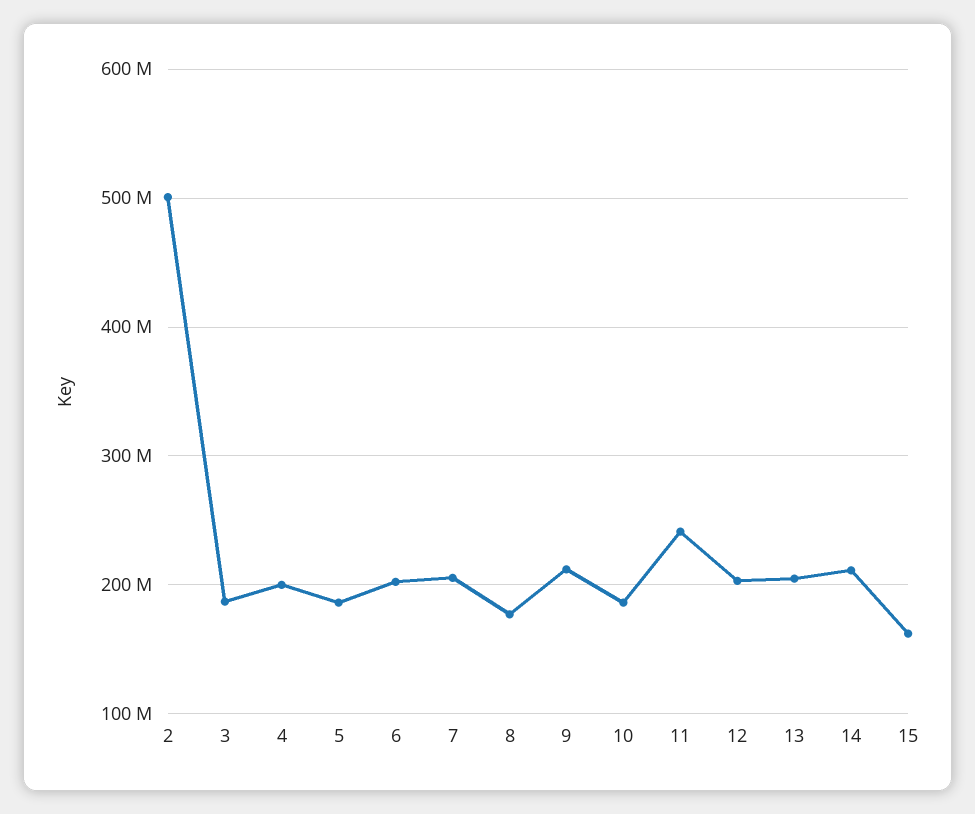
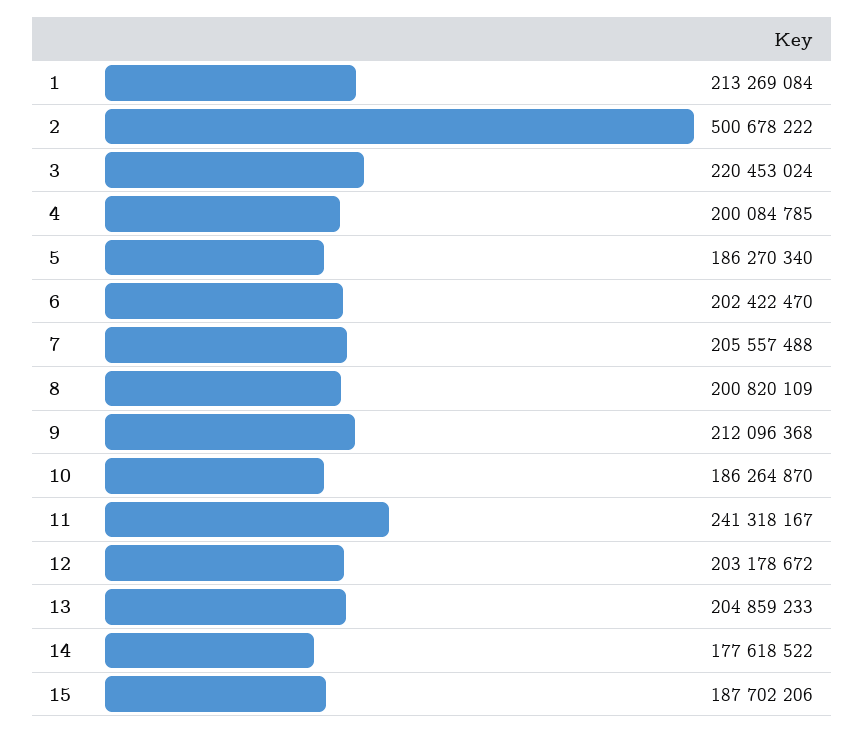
  {
    "2": 500678222,
-   "3": 190000000,
+   "3": 220453024,
    "4": 200084785,
    "5": 186270340,
    "6": 202422470,
    "7": 205557488,
-   "8": 180000000,
+   "8": 200820109,
    "9": 212096368,
    "10": 186264870,
    "11": 241318167,
    "12": 203178672,
    "13": 204859233,
-   "14": 210000000,
+   "14": 177618522,
-   "15": 160000000
+   "15": 187702206,
+   "1": 213269084
  }

